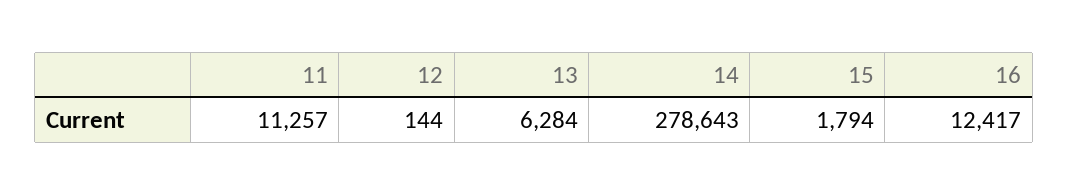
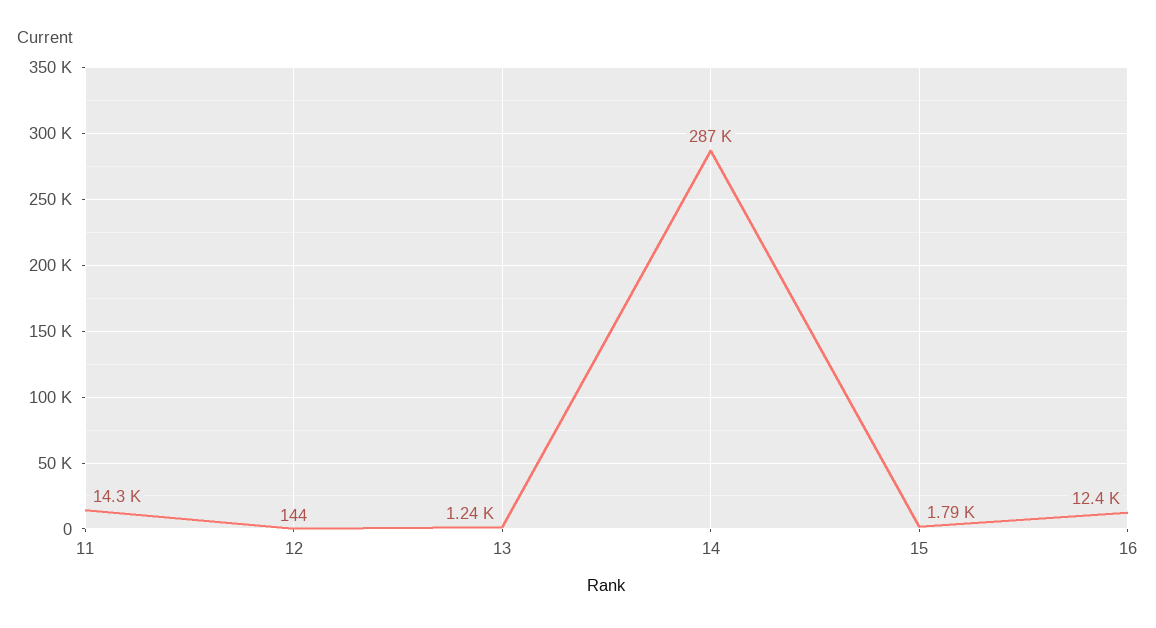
  {
-   "11": 11257,
+   "11": 14300,
    "12": 144,
-   "13": 6284,
+   "13": 1240,
-   "14": 278643,
+   "14": 287000,
    "15": 1794,
    "16": 12417
  }

